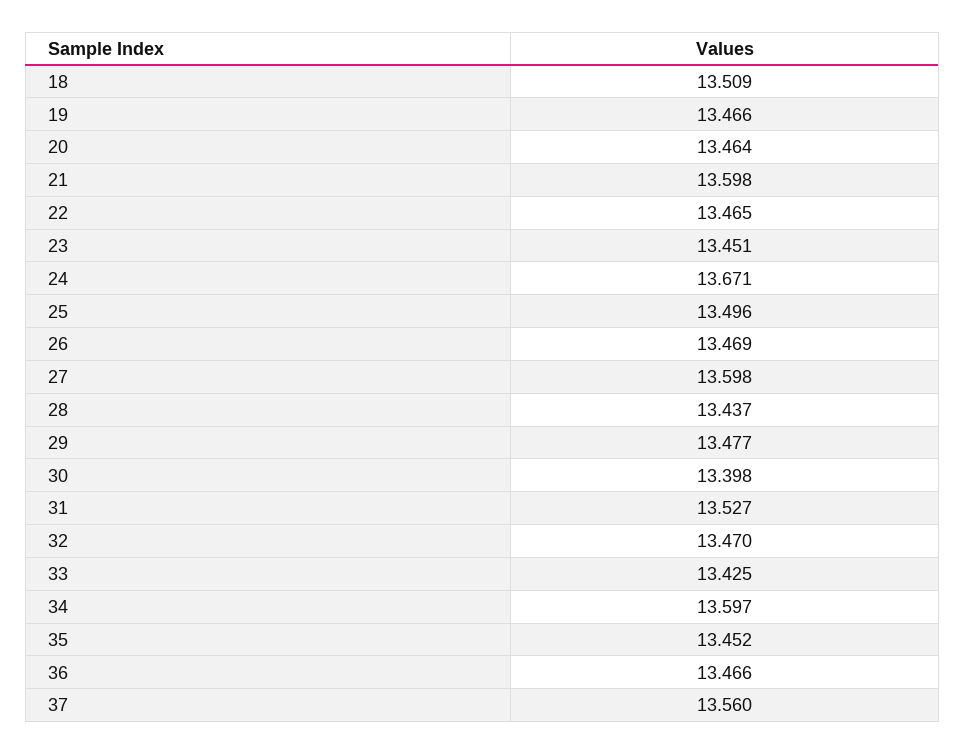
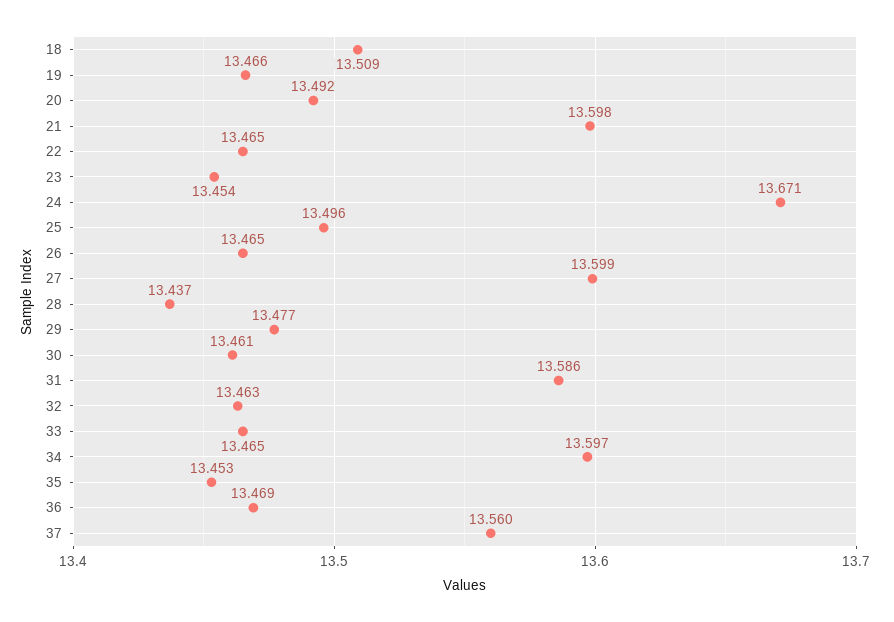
  {
    "18": 13.509,
    "19": 13.466,
-   "20": 13.464,
+   "20": 13.492,
    "21": 13.598,
    "22": 13.465,
-   "23": 13.451,
+   "23": 13.454,
    "24": 13.671,
    "25": 13.496,
-   "26": 13.469,
+   "26": 13.465,
-   "27": 13.598,
+   "27": 13.599,
    "28": 13.437,
    "29": 13.477,
-   "30": 13.398,
+   "30": 13.461,
-   "31": 13.527,
+   "31": 13.586,
-   "32": 13.47,
+   "32": 13.463,
-   "33": 13.425,
+   "33": 13.465,
    "34": 13.597,
-   "35": 13.452,
+   "35": 13.453,
-   "36": 13.466,
+   "36": 13.469,
    "37": 13.56
  }

